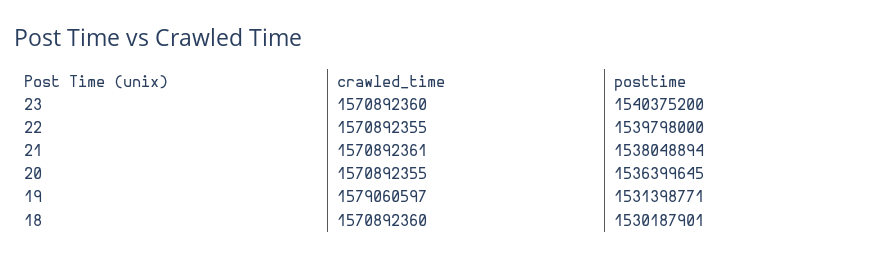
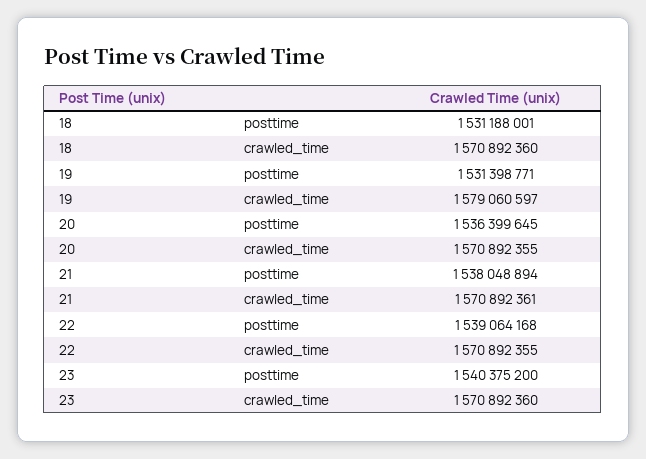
  {
    "crawled_time": {
      "23": 1570892360,
      "22": 1570892355,
      "21": 1570892361,
      "20": 1570892355,
      "19": 1579060597,
      "18": 1570892360
    },
    "posttime": {
      "23": 1540375200,
-     "22": 1539798000,
+     "22": 1539064168,
      "21": 1538048894,
      "20": 1536399645,
      "19": 1531398771,
-     "18": 1530187901
+     "18": 1531188001
    }
  }

